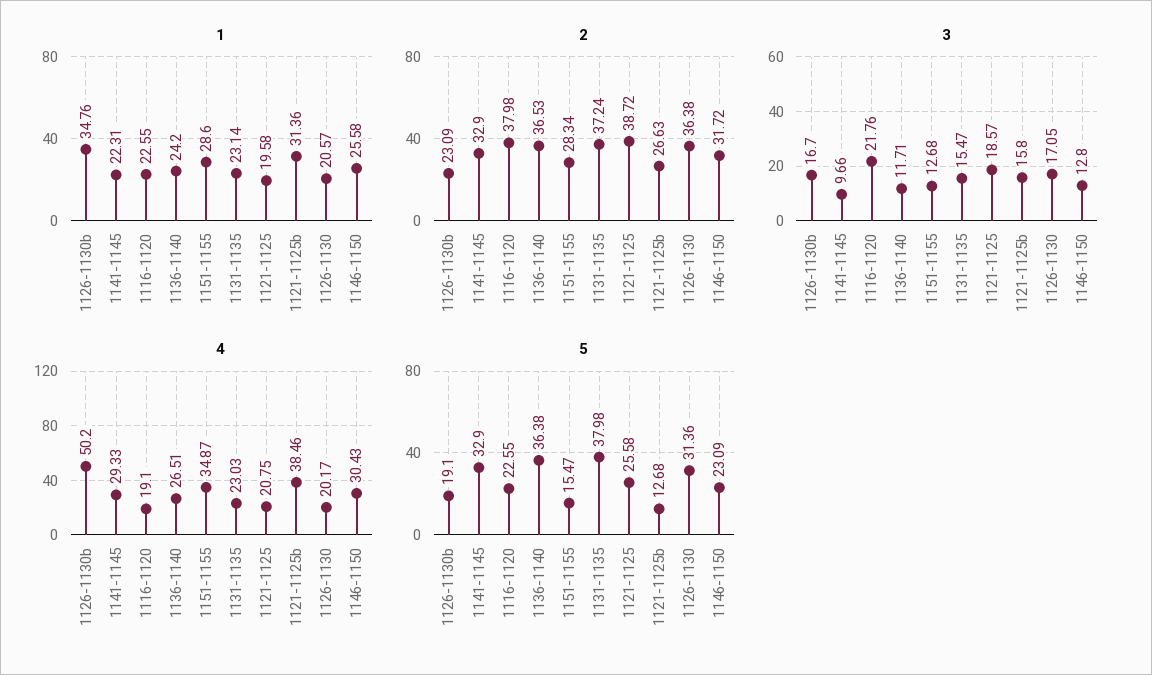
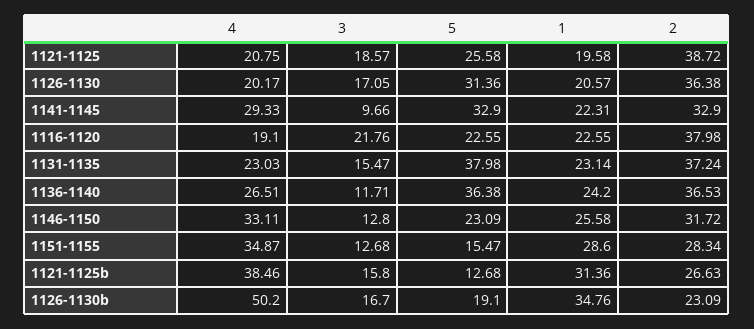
  {
    "1": {
      "1126-1130b": 34.76,
      "1141-1145": 22.31,
      "1116-1120": 22.55,
      "1136-1140": 24.2,
      "1151-1155": 28.6,
      "1131-1135": 23.14,
      "1121-1125": 19.58,
      "1121-1125b": 31.36,
      "1126-1130": 20.57,
      "1146-1150": 25.58
    },
    "2": {
      "1126-1130b": 23.09,
      "1141-1145": 32.9,
      "1116-1120": 37.98,
      "1136-1140": 36.53,
      "1151-1155": 28.34,
      "1131-1135": 37.24,
      "1121-1125": 38.72,
      "1121-1125b": 26.63,
      "1126-1130": 36.38,
      "1146-1150": 31.72
    },
    "3": {
      "1126-1130b": 16.7,
      "1141-1145": 9.66,
      "1116-1120": 21.76,
      "1136-1140": 11.71,
      "1151-1155": 12.68,
      "1131-1135": 15.47,
      "1121-1125": 18.57,
      "1121-1125b": 15.8,
      "1126-1130": 17.05,
      "1146-1150": 12.8
    },
    "4": {
      "1126-1130b": 50.2,
      "1141-1145": 29.33,
      "1116-1120": 19.1,
      "1136-1140": 26.51,
      "1151-1155": 34.87,
      "1131-1135": 23.03,
      "1121-1125": 20.75,
      "1121-1125b": 38.46,
      "1126-1130": 20.17,
-     "1146-1150": 30.43
+     "1146-1150": 33.11
    },
    "5": {
      "1126-1130b": 19.1,
      "1141-1145": 32.9,
      "1116-1120": 22.55,
      "1136-1140": 36.38,
      "1151-1155": 15.47,
      "1131-1135": 37.98,
      "1121-1125": 25.58,
      "1121-1125b": 12.68,
      "1126-1130": 31.36,
      "1146-1150": 23.09
    }
  }

